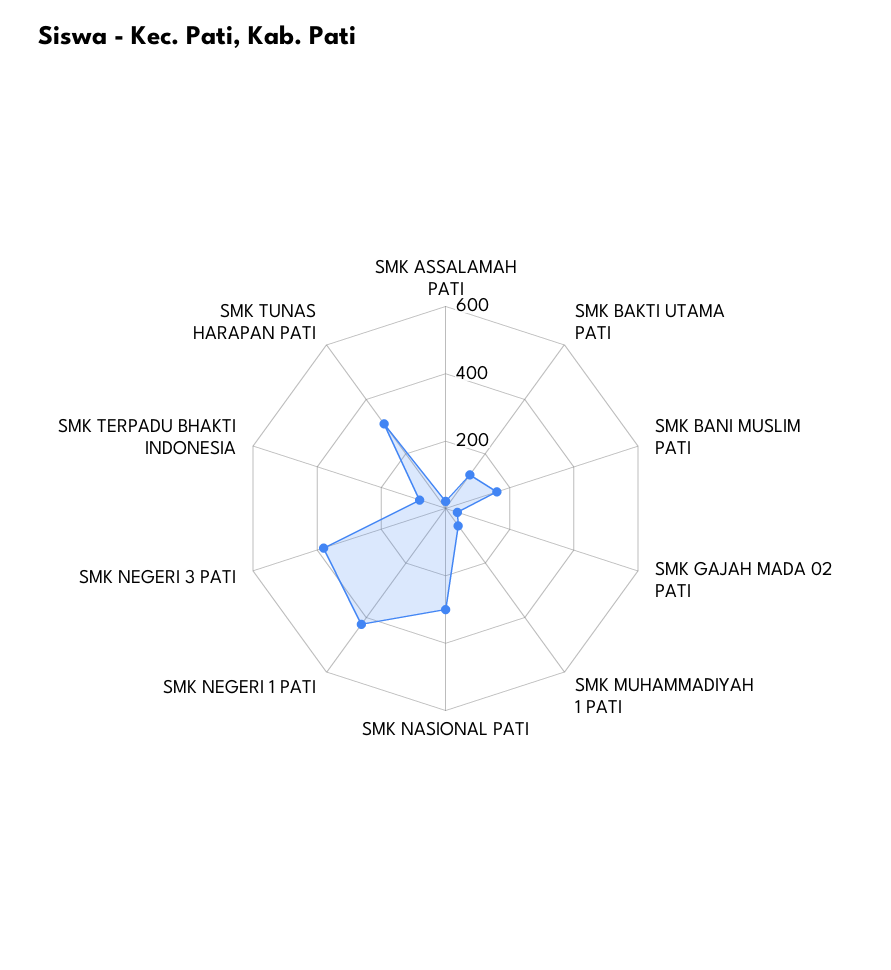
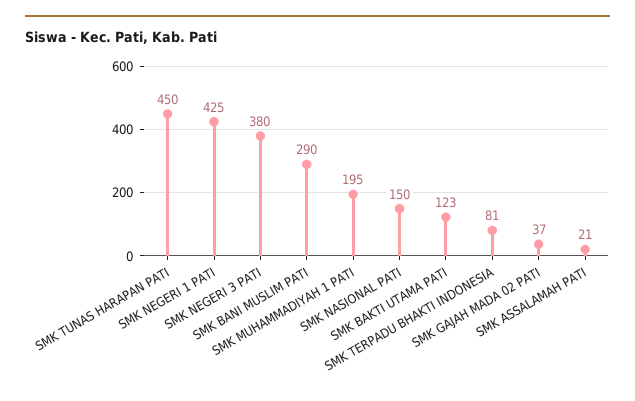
  {
    "SMK ASSALAMAH PATI": 21,
    "SMK BAKTI UTAMA PATI": 123,
-   "SMK BANI MUSLIM PATI": 150,
+   "SMK BANI MUSLIM PATI": 290,
    "SMK GAJAH MADA 02 PATI": 37,
-   "SMK MUHAMMADIYAH 1 PATI": 50,
+   "SMK MUHAMMADIYAH 1 PATI": 195,
-   "SMK NASIONAL PATI": 300,
+   "SMK NASIONAL PATI": 150,
    "SMK NEGERI 1 PATI": 425,
    "SMK NEGERI 3 PATI": 380,
    "SMK TERPADU BHAKTI INDONESIA": 81,
-   "SMK TUNAS HARAPAN PATI": 300
+   "SMK TUNAS HARAPAN PATI": 450
  }

